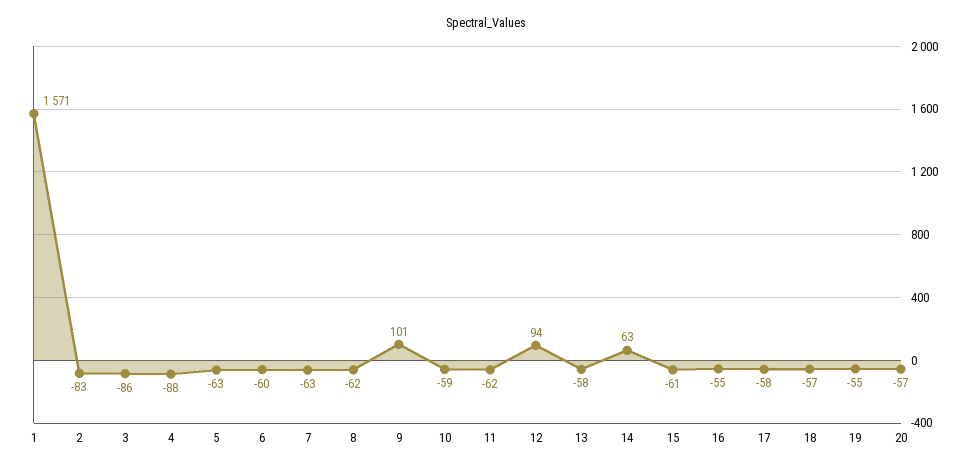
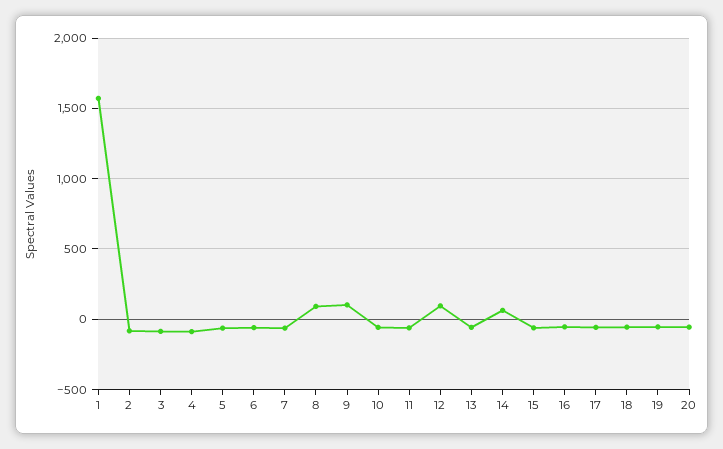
  {
    "1": 1571,
    "2": -83,
    "3": -86,
    "4": -88,
    "5": -63,
    "6": -60,
    "7": -63,
-   "8": -62,
+   "8": 100,
    "9": 101,
    "10": -59,
    "11": -62,
    "12": 94,
    "13": -58,
    "14": 63,
    "15": -61,
    "16": -55,
    "17": -58,
    "18": -57,
    "19": -55,
    "20": -57
  }

